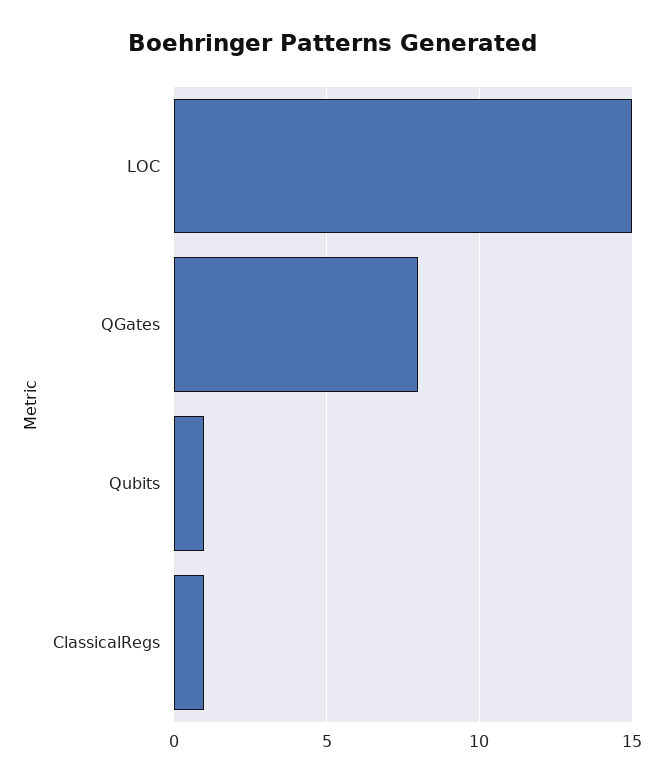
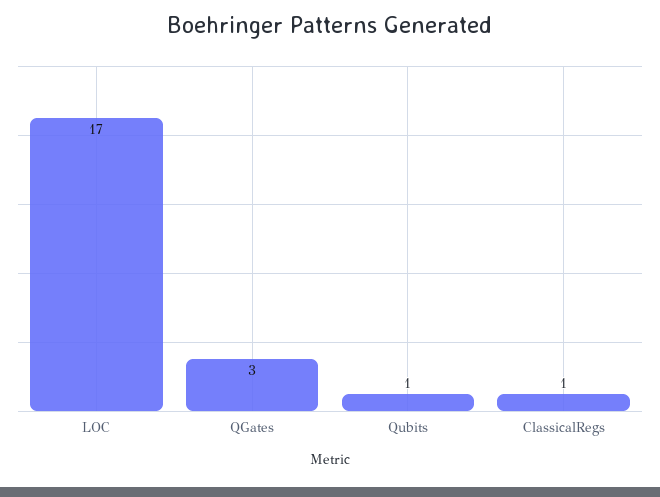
  {
-   "LOC": 15,
+   "LOC": 17,
-   "QGates": 8,
+   "QGates": 3,
    "Qubits": 1,
    "ClassicalRegs": 1
  }

